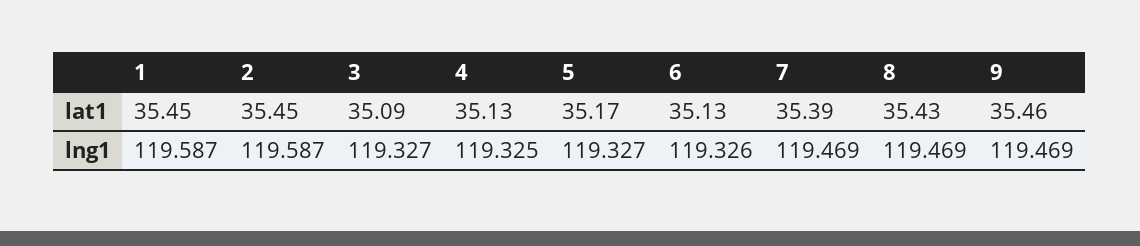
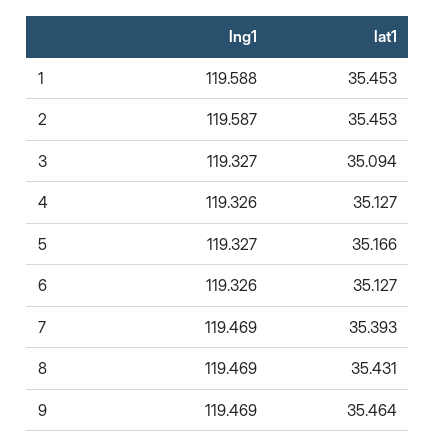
  {
    "1": {
      "lat1": 35.453,
-     "lng1": 119.587
+     "lng1": 119.588
    },
    "2": {
      "lat1": 35.453,
      "lng1": 119.587
    },
    "3": {
      "lat1": 35.094,
      "lng1": 119.327
    },
    "4": {
      "lat1": 35.127,
-     "lng1": 119.325
+     "lng1": 119.326
    },
    "5": {
      "lat1": 35.166,
      "lng1": 119.327
    },
    "6": {
      "lat1": 35.127,
      "lng1": 119.326
    },
    "7": {
      "lat1": 35.393,
      "lng1": 119.469
    },
    "8": {
      "lat1": 35.431,
      "lng1": 119.469
    },
    "9": {
      "lat1": 35.464,
      "lng1": 119.469
    }
  }

